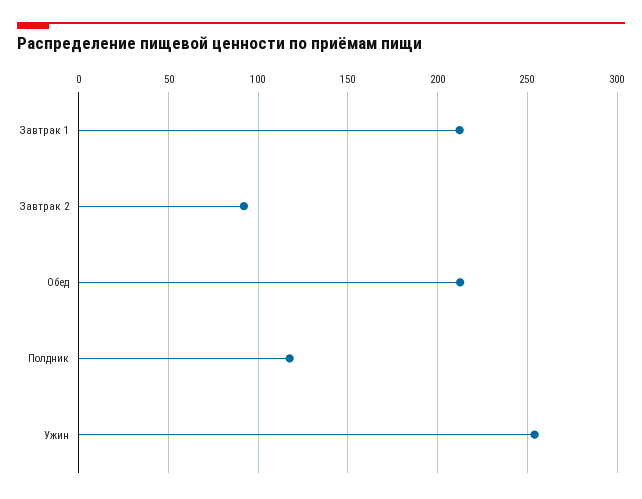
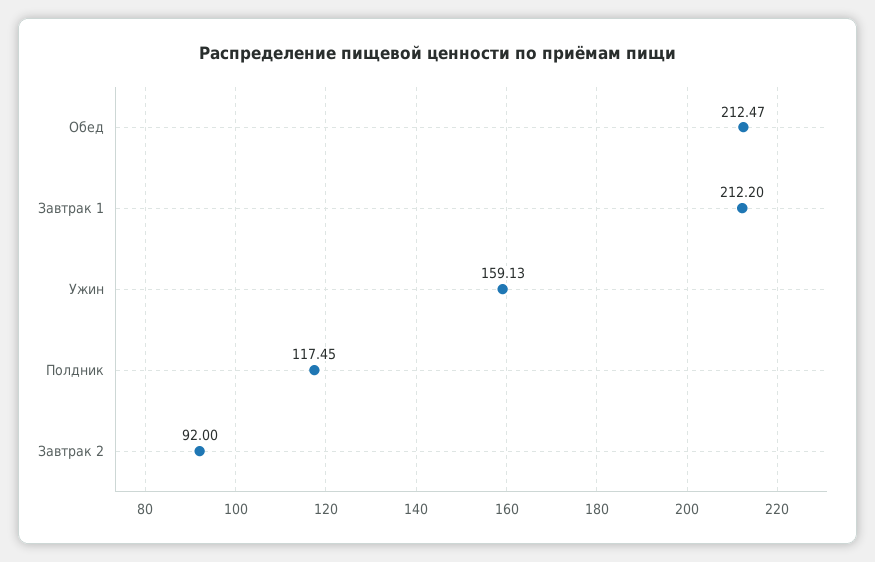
  {
    "Завтрак 1": 212.2,
    "Завтрак 2": 92,
    "Обед": 212.47,
    "Полдник": 117.45,
-   "Ужин": 255
+   "Ужин": 159.13
  }

